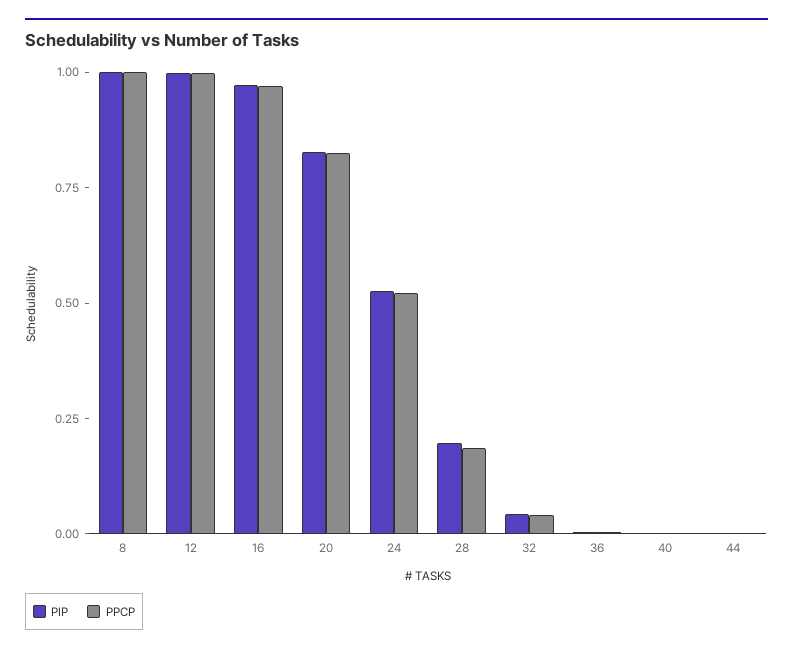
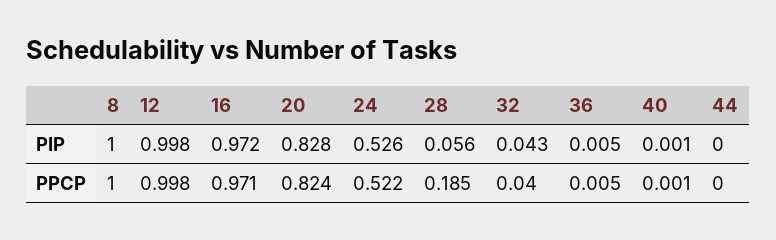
  {
    "PIP": {
      "8": 1,
      "12": 0.998,
      "16": 0.972,
      "20": 0.828,
      "24": 0.526,
-     "28": 0.2,
+     "28": 0.056,
      "32": 0.043,
      "36": 0.005,
      "40": 0.001,
      "44": 0
    },
    "PPCP": {
      "8": 1,
      "12": 0.998,
      "16": 0.971,
      "20": 0.824,
      "24": 0.522,
      "28": 0.185,
      "32": 0.04,
      "36": 0.005,
      "40": 0.001,
      "44": 0
    }
  }

